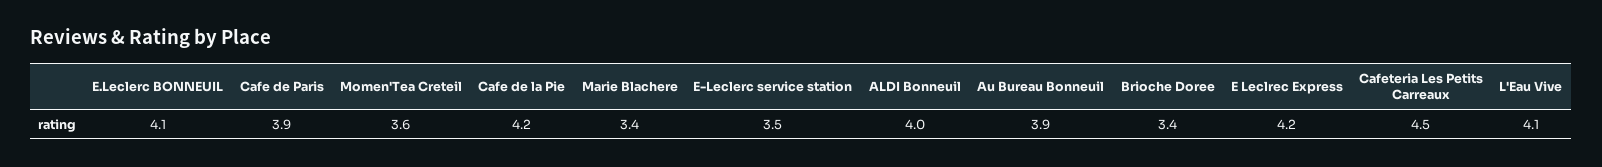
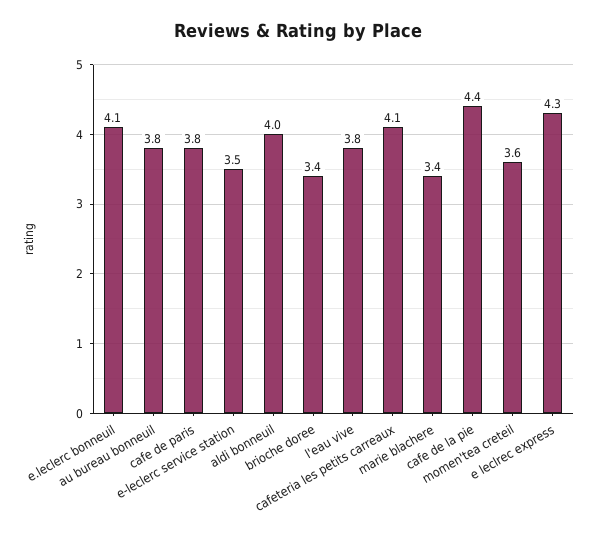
  {
    "E.Leclerc BONNEUIL": 4.1,
-   "Cafe de Paris": 3.9,
+   "Cafe de Paris": 3.8,
    "Momen'Tea Creteil": 3.6,
-   "Cafe de la Pie": 4.2,
+   "Cafe de la Pie": 4.4,
    "Marie Blachere": 3.4,
    "E-Leclerc service station": 3.5,
    "ALDI Bonneuil": 4,
-   "Au Bureau Bonneuil": 3.9,
+   "Au Bureau Bonneuil": 3.8,
    "Brioche Doree": 3.4,
-   "E Leclrec Express": 4.2,
+   "E Leclrec Express": 4.3,
-   "Cafeteria Les Petits Carreaux": 4.5,
+   "Cafeteria Les Petits Carreaux": 4.1,
-   "L'Eau Vive": 4.1
+   "L'Eau Vive": 3.8
  }

